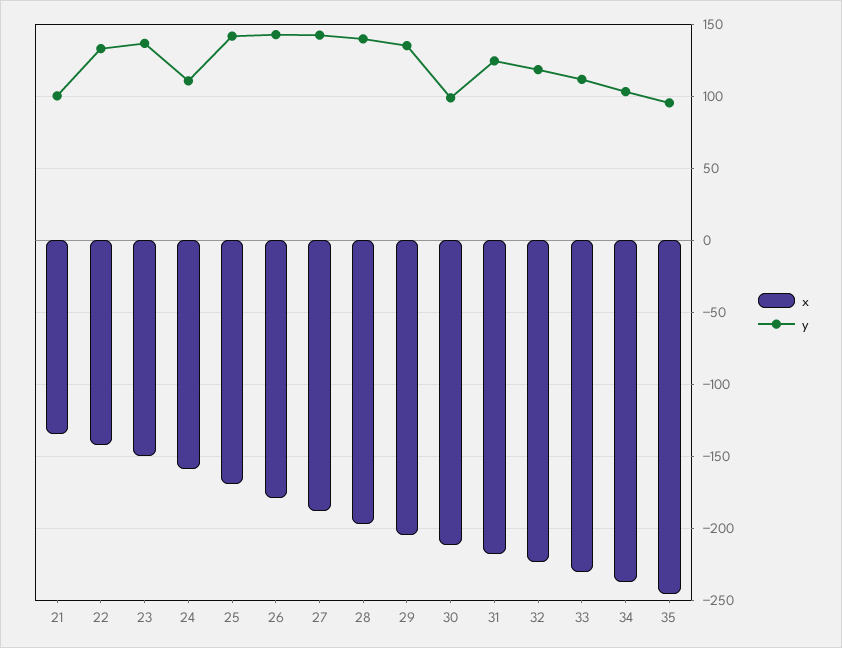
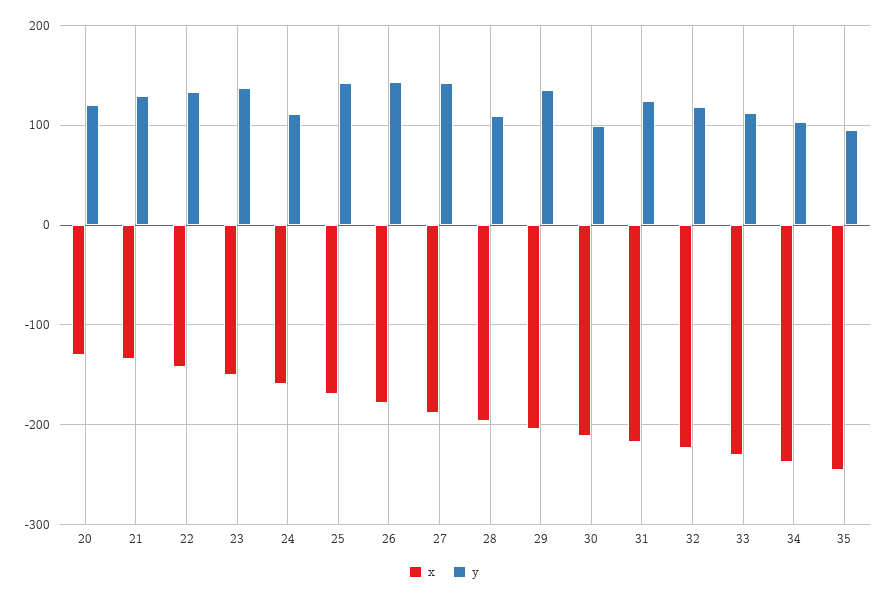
  {
    "x": {
      "21": -135,
      "22": -140,
      "23": -150,
      "24": -160,
      "25": -170,
      "26": -180,
      "27": -190,
      "28": -195,
      "29": -205,
      "30": -210,
      "31": -220,
      "32": -225,
      "33": -230,
      "34": -235,
-     "35": -245
+     "35": -245,
+     "20": -130
    },
    "y": {
-     "21": 100,
+     "21": 130,
      "22": 135,
      "23": 135,
      "24": 110,
      "25": 140,
      "26": 145,
      "27": 145,
-     "28": 140,
+     "28": 110,
      "29": 135,
      "30": 100,
      "31": 125,
      "32": 120,
      "33": 110,
      "34": 105,
-     "35": 95
+     "35": 95,
+     "20": 120
    }
  }

